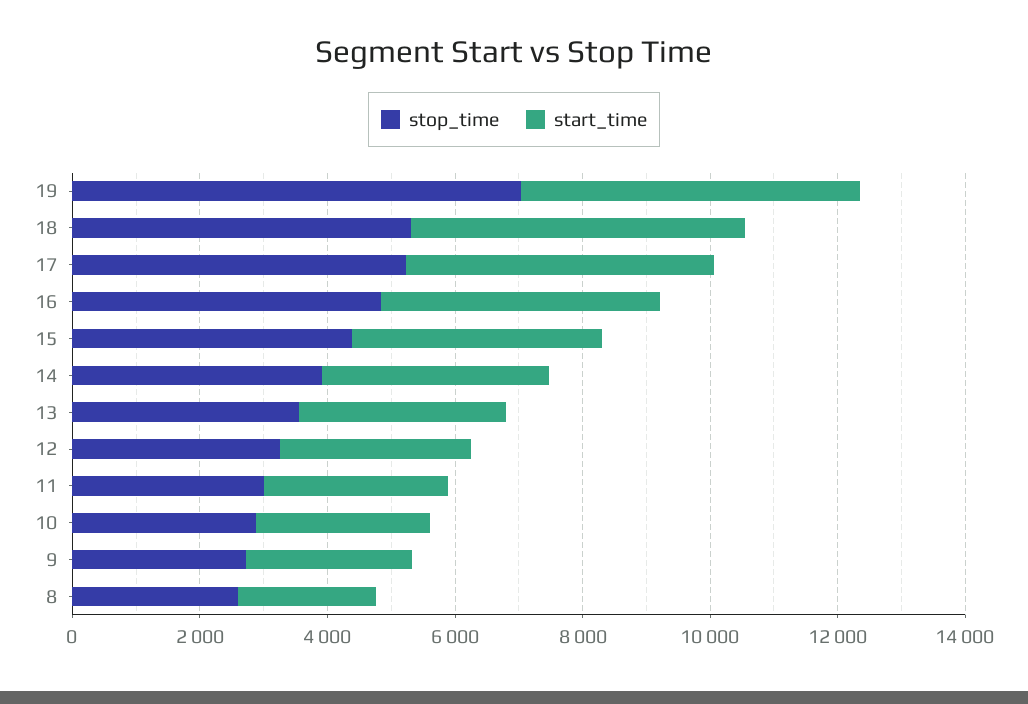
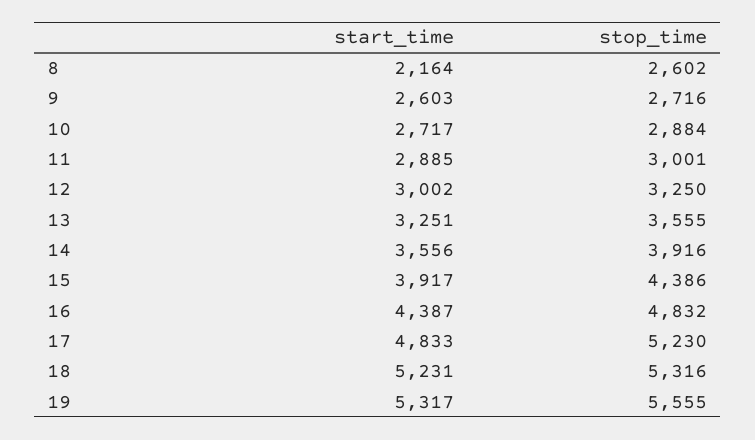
  {
    "stop_time": {
-     "19": 7000,
+     "19": 5555,
      "18": 5316,
      "17": 5230,
      "16": 4832,
      "15": 4386,
      "14": 3916,
      "13": 3555,
      "12": 3250,
      "11": 3001,
      "10": 2884,
      "9": 2716,
      "8": 2602
    },
    "start_time": {
      "19": 5317,
      "18": 5231,
      "17": 4833,
      "16": 4387,
      "15": 3917,
      "14": 3556,
      "13": 3251,
      "12": 3002,
      "11": 2885,
      "10": 2717,
      "9": 2603,
      "8": 2164
    }
  }

